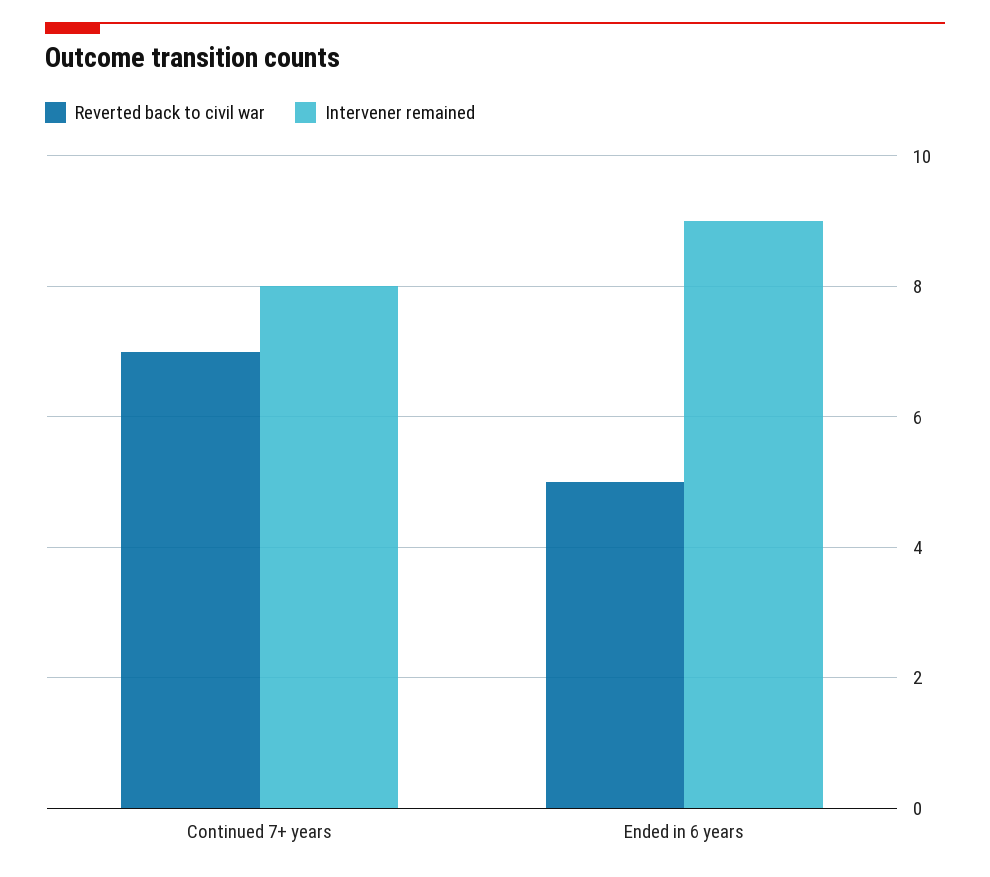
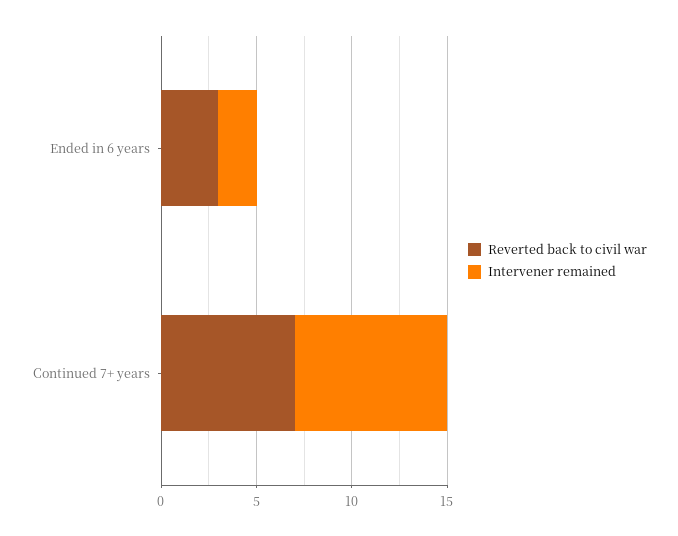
  {
    "Reverted back to civil war": {
      "Continued 7+ years": 7,
-     "Ended in 6 years": 5
+     "Ended in 6 years": 3
    },
    "Intervener remained": {
      "Continued 7+ years": 8,
-     "Ended in 6 years": 9
+     "Ended in 6 years": 2
    }
  }

